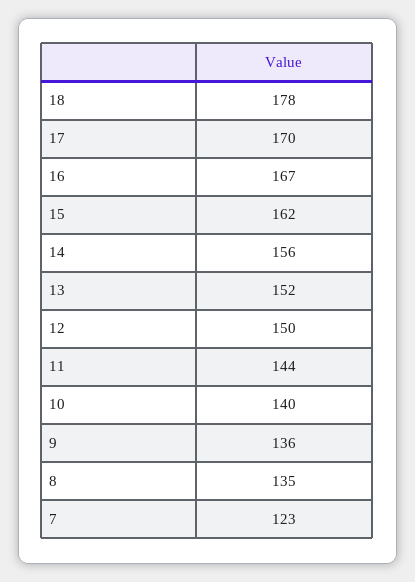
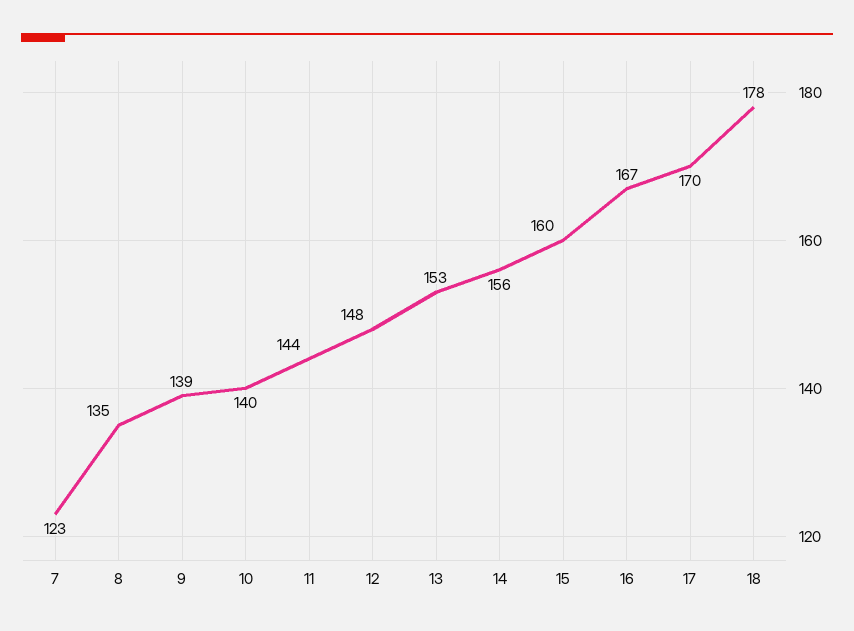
  {
    "18": 178,
    "17": 170,
    "16": 167,
-   "15": 162,
+   "15": 160,
    "14": 156,
-   "13": 152,
+   "13": 153,
-   "12": 150,
+   "12": 148,
    "11": 144,
    "10": 140,
-   "9": 136,
+   "9": 139,
    "8": 135,
    "7": 123
  }

